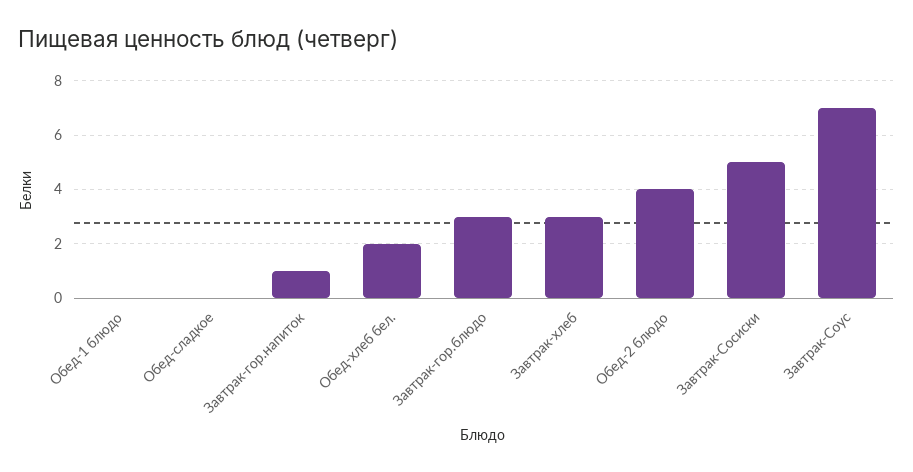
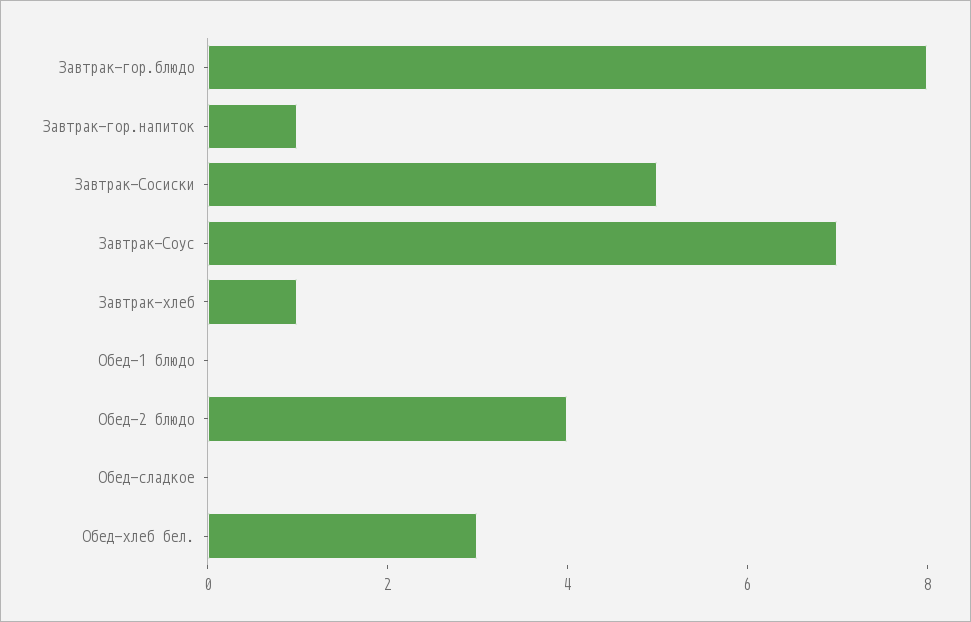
  {
    "Обед-1 блюдо": 0,
    "Обед-сладкое": 0,
    "Завтрак-гор.напиток": 1,
-   "Обед-хлеб бел.": 2,
+   "Обед-хлеб бел.": 3,
-   "Завтрак-гор.блюдо": 3,
+   "Завтрак-гор.блюдо": 8,
-   "Завтрак-хлеб": 3,
+   "Завтрак-хлеб": 1,
    "Обед-2 блюдо": 4,
    "Завтрак-Сосиски": 5,
    "Завтрак-Соус": 7
  }

